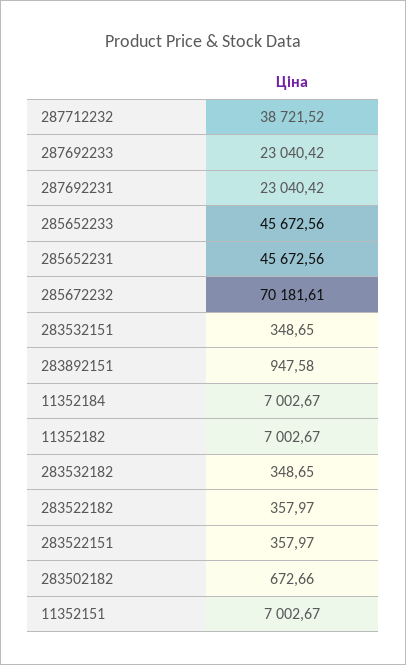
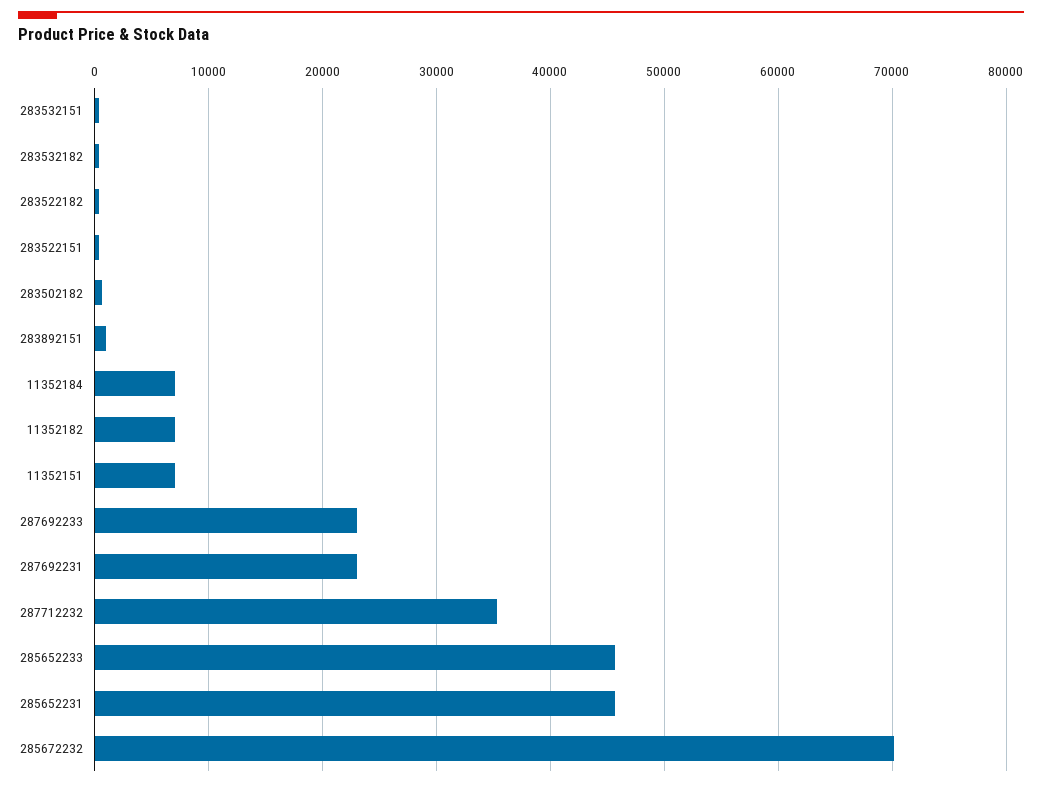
  {
-   "287712232": 38721.52,
+   "287712232": 35000,
    "287692233": 23040.42,
    "287692231": 23040.42,
    "285652233": 45672.56,
    "285652231": 45672.56,
    "285672232": 70181.61,
    "283532151": 348.65,
    "283892151": 947.58,
    "11352184": 7002.67,
    "11352182": 7002.67,
    "283532182": 348.65,
    "283522182": 357.97,
    "283522151": 357.97,
    "283502182": 672.66,
    "11352151": 7002.67
  }

